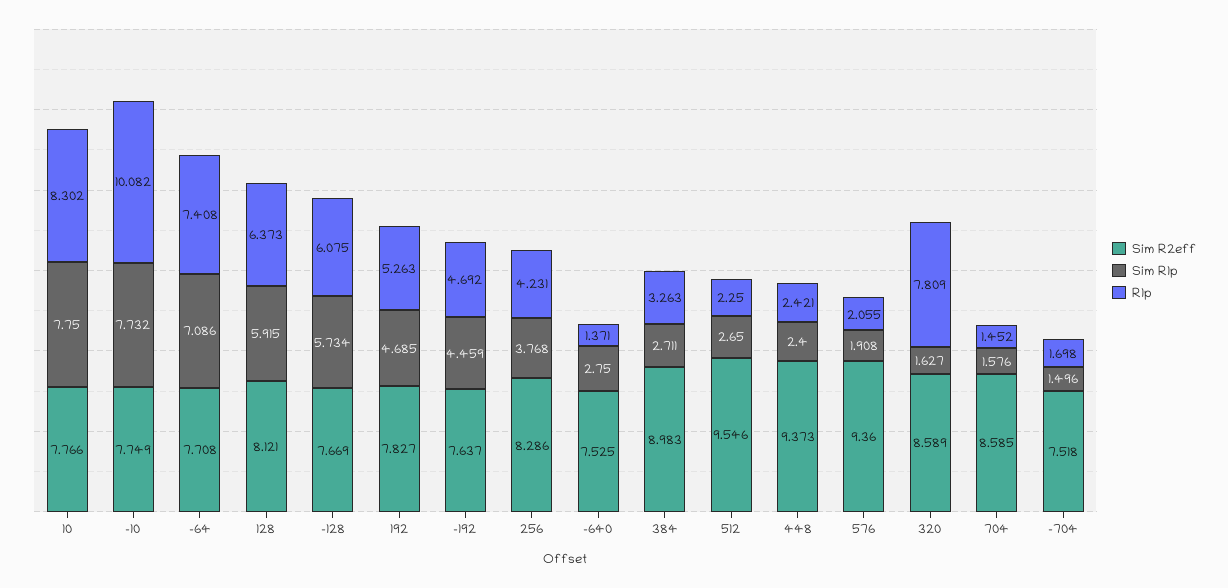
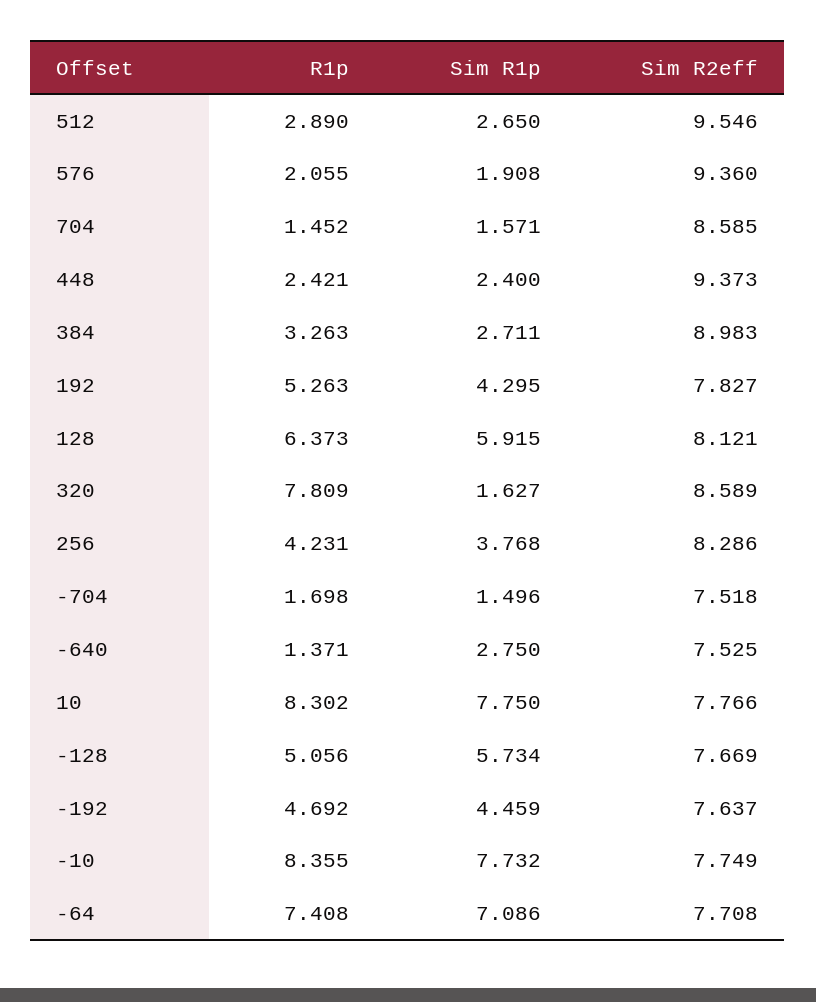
  {
    "Sim R2eff": {
      "10": 7.766,
      "-10": 7.749,
      "-64": 7.708,
      "128": 8.121,
      "-128": 7.669,
      "192": 7.827,
      "-192": 7.637,
      "256": 8.286,
      "-640": 7.525,
      "384": 8.983,
      "512": 9.546,
      "448": 9.373,
      "576": 9.36,
      "320": 8.589,
      "704": 8.585,
      "-704": 7.518
    },
    "Sim R1p": {
      "10": 7.75,
      "-10": 7.732,
      "-64": 7.086,
      "128": 5.915,
      "-128": 5.734,
-     "192": 4.685,
+     "192": 4.295,
      "-192": 4.459,
      "256": 3.768,
      "-640": 2.75,
      "384": 2.711,
      "512": 2.65,
      "448": 2.4,
      "576": 1.908,
      "320": 1.627,
-     "704": 1.576,
+     "704": 1.571,
      "-704": 1.496
    },
    "R1p": {
      "10": 8.302,
-     "-10": 10.082,
+     "-10": 8.355,
      "-64": 7.408,
      "128": 6.373,
-     "-128": 6.075,
+     "-128": 5.056,
      "192": 5.263,
      "-192": 4.692,
      "256": 4.231,
      "-640": 1.371,
      "384": 3.263,
-     "512": 2.25,
+     "512": 2.89,
      "448": 2.421,
      "576": 2.055,
      "320": 7.809,
      "704": 1.452,
      "-704": 1.698
    }
  }

